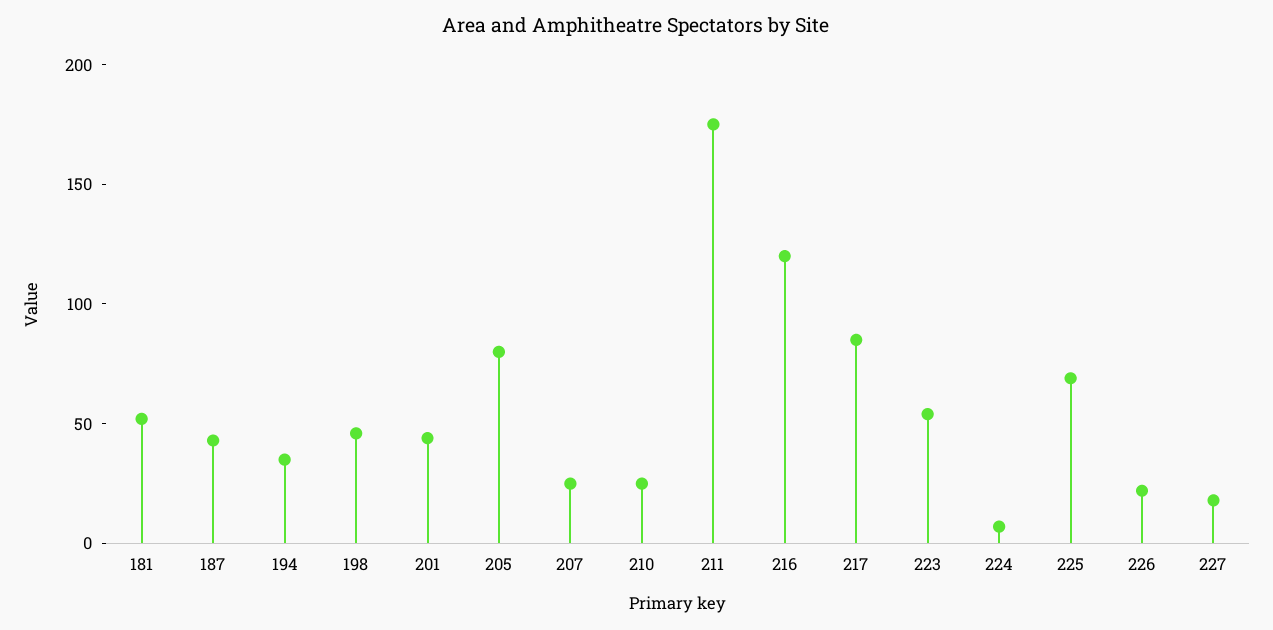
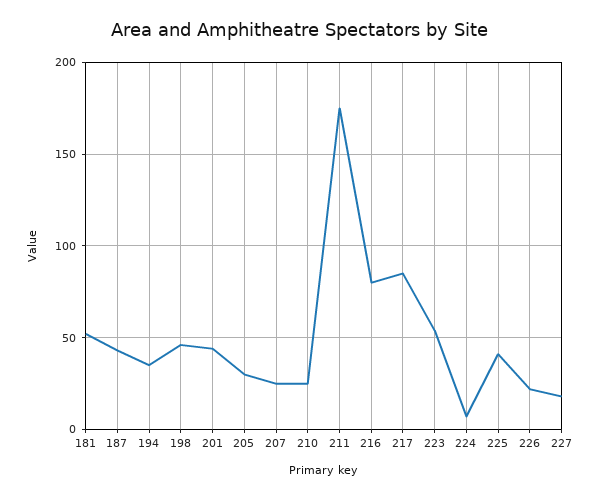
  {
    "181": 50,
    "187": 45,
    "194": 35,
    "198": 45,
    "201": 45,
-   "205": 80,
+   "205": 30,
    "207": 25,
    "210": 25,
    "211": 175,
-   "216": 120,
+   "216": 80,
    "217": 85,
    "223": 55,
    "224": 5,
-   "225": 70,
+   "225": 40,
    "226": 20,
    "227": 20
  }

